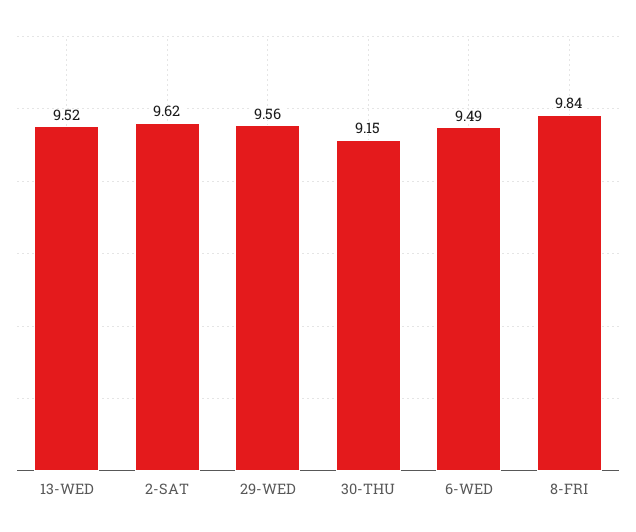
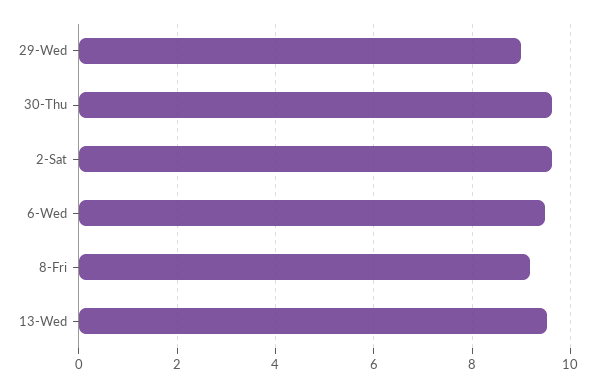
  {
    "13-WED": 9.52,
    "2-SAT": 9.62,
-   "29-WED": 9.56,
+   "29-WED": 9,
-   "30-THU": 9.15,
+   "30-THU": 9.6,
    "6-WED": 9.49,
-   "8-FRI": 9.84
+   "8-FRI": 9.2
  }

